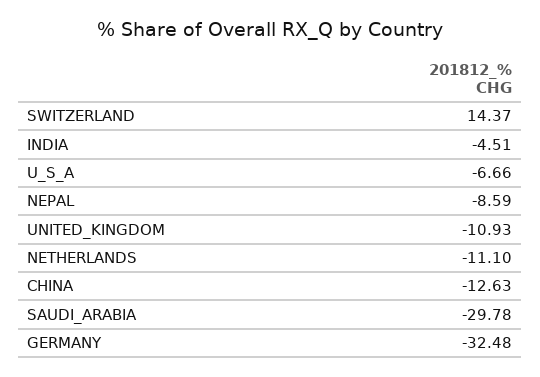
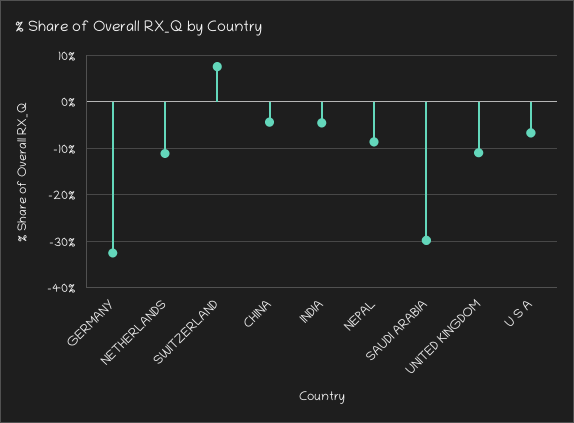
  {
-   "SWITZERLAND": 14.37,
+   "SWITZERLAND": 8,
    "INDIA": -4.51,
    "U_S_A": -6.66,
    "NEPAL": -8.59,
    "UNITED_KINGDOM": -10.93,
    "NETHERLANDS": -11.1,
-   "CHINA": -12.63,
+   "CHINA": -4,
    "SAUDI_ARABIA": -29.78,
    "GERMANY": -32.48
  }

